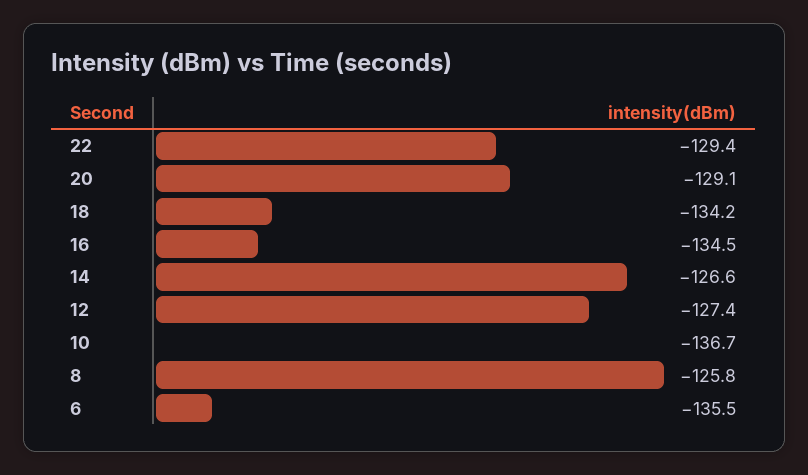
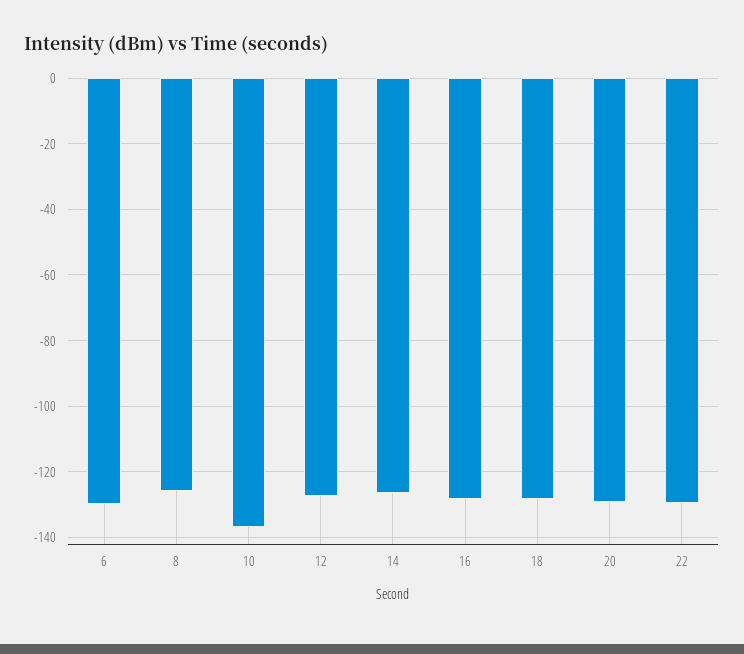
  {
    "22": -129.4,
    "20": -129.1,
-   "18": -134.2,
+   "18": -128,
-   "16": -134.5,
+   "16": -128,
    "14": -126.6,
    "12": -127.4,
    "10": -136.7,
    "8": -125.8,
-   "6": -135.5
+   "6": -130
  }

